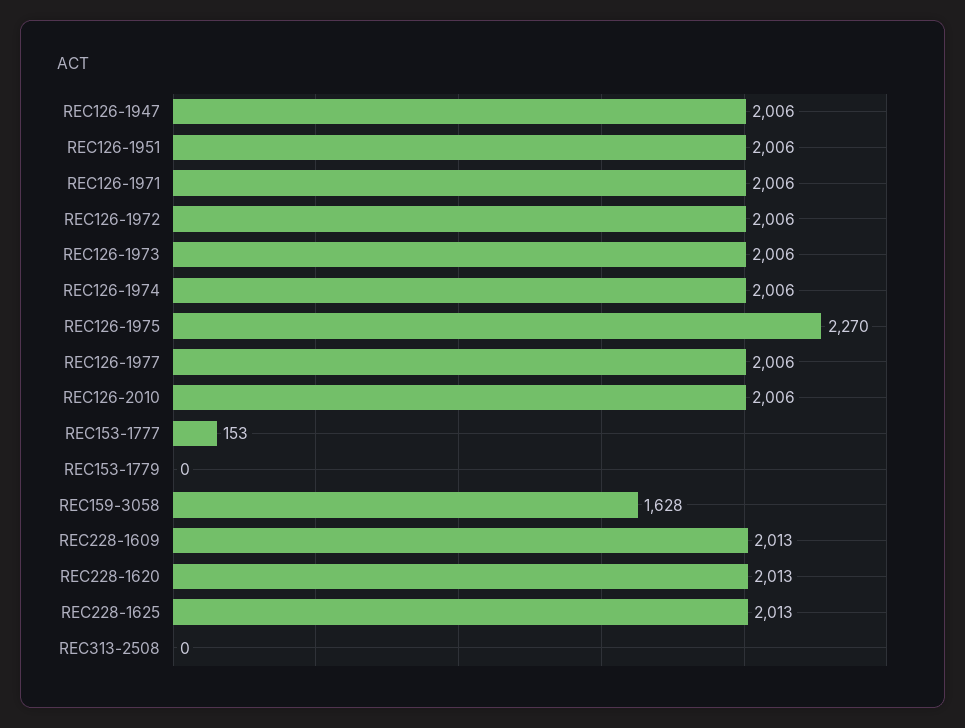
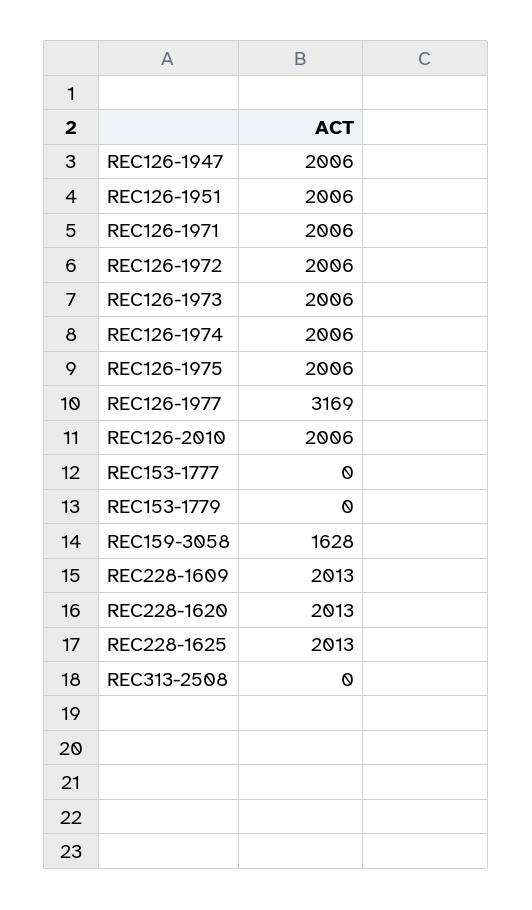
  {
    "REC126-1947": 2006,
    "REC126-1951": 2006,
    "REC126-1971": 2006,
    "REC126-1972": 2006,
    "REC126-1973": 2006,
    "REC126-1974": 2006,
-   "REC126-1975": 2270,
+   "REC126-1975": 2006,
-   "REC126-1977": 2006,
+   "REC126-1977": 3169,
    "REC126-2010": 2006,
-   "REC153-1777": 153,
+   "REC153-1777": 0,
    "REC153-1779": 0,
    "REC159-3058": 1628,
    "REC228-1609": 2013,
    "REC228-1620": 2013,
    "REC228-1625": 2013,
    "REC313-2508": 0
  }

